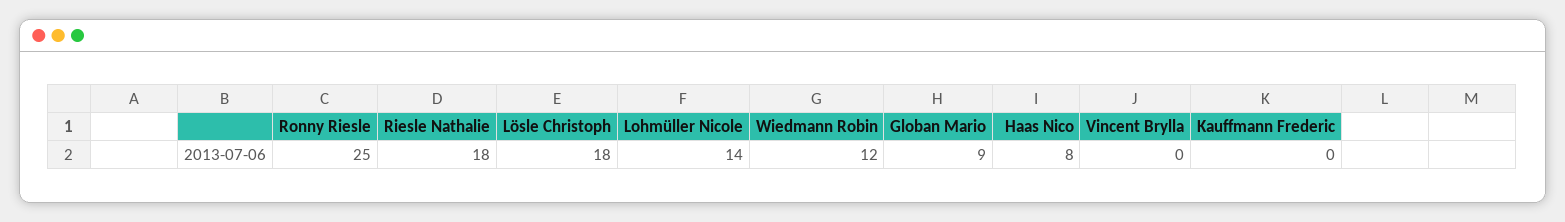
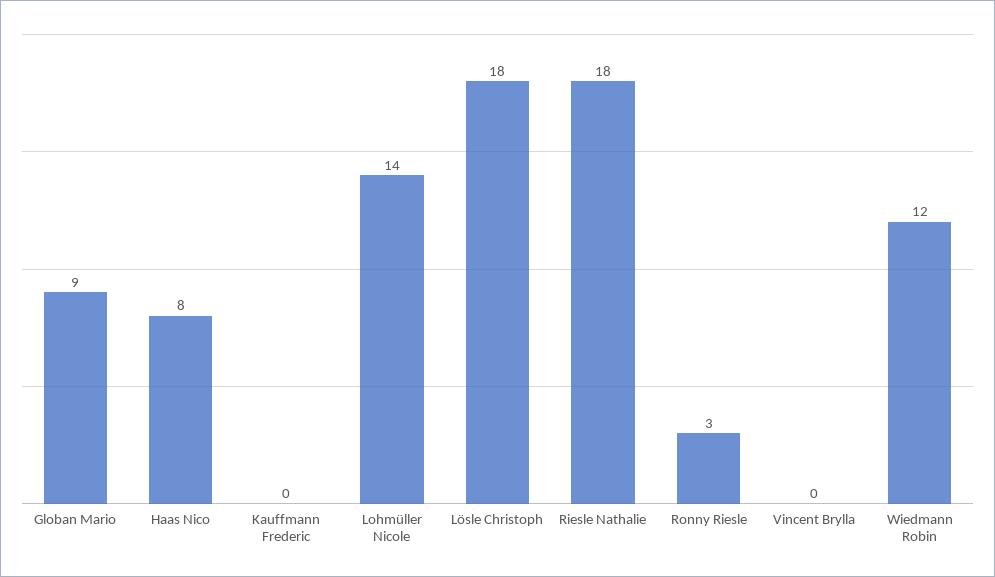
  {
-   "Ronny Riesle": 25,
+   "Ronny Riesle": 3,
    "Riesle Nathalie": 18,
    "Lösle Christoph": 18,
    "Lohmüller Nicole": 14,
    "Wiedmann Robin": 12,
    "Globan Mario": 9,
    "Haas Nico": 8,
    "Vincent Brylla": 0,
    "Kauffmann Frederic": 0
  }

